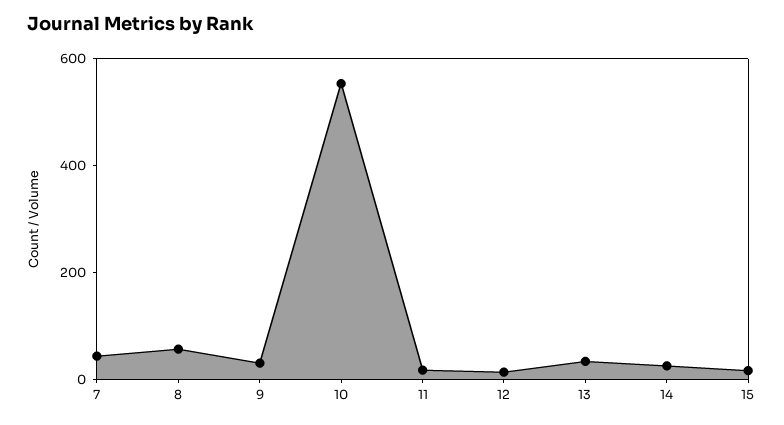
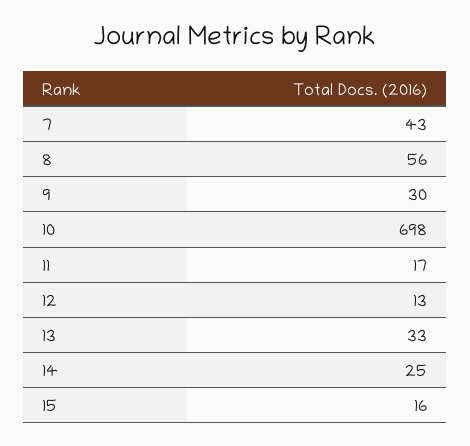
  {
    "7": 43,
    "8": 56,
    "9": 30,
-   "10": 550,
+   "10": 698,
    "11": 17,
    "12": 13,
    "13": 33,
    "14": 25,
    "15": 16
  }

